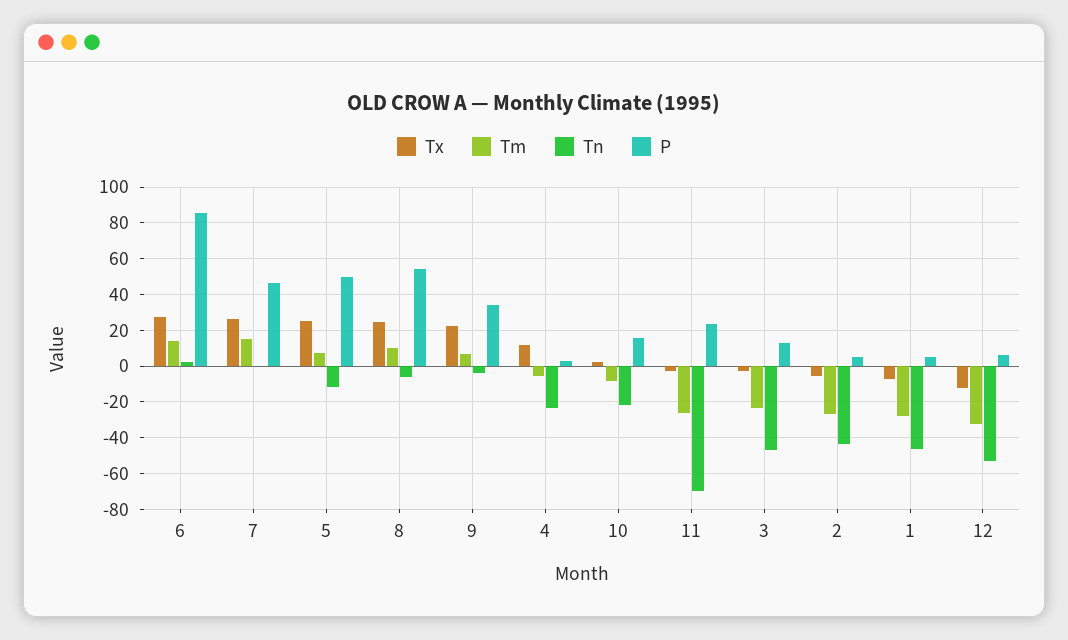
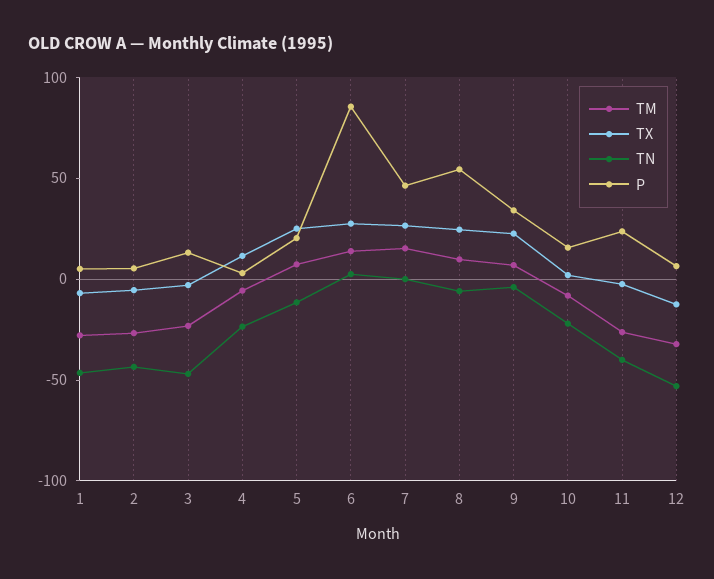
  {
    "Tx": {
      "6": 30,
      "7": 25,
      "5": 25,
      "8": 25,
      "9": 25,
      "4": 10,
      "10": 0,
      "11": -5,
      "3": -5,
      "2": -5,
      "1": -5,
      "12": -15
    },
    "Tm": {
      "6": 15,
      "7": 15,
      "5": 5,
      "8": 10,
      "9": 5,
      "4": -5,
      "10": -10,
      "11": -25,
      "3": -25,
      "2": -25,
      "1": -30,
      "12": -30
    },
    "Tn": {
      "6": 5,
      "7": 0,
      "5": -10,
      "8": -5,
      "9": -5,
      "4": -25,
      "10": -20,
-     "11": -70,
+     "11": -40,
      "3": -45,
      "2": -45,
      "1": -45,
      "12": -55
    },
    "P": {
      "6": 85,
      "7": 45,
-     "5": 50,
+     "5": 20,
      "8": 55,
      "9": 35,
      "4": 5,
      "10": 15,
      "11": 25,
      "3": 15,
      "2": 5,
      "1": 5,
      "12": 5
    }
  }

